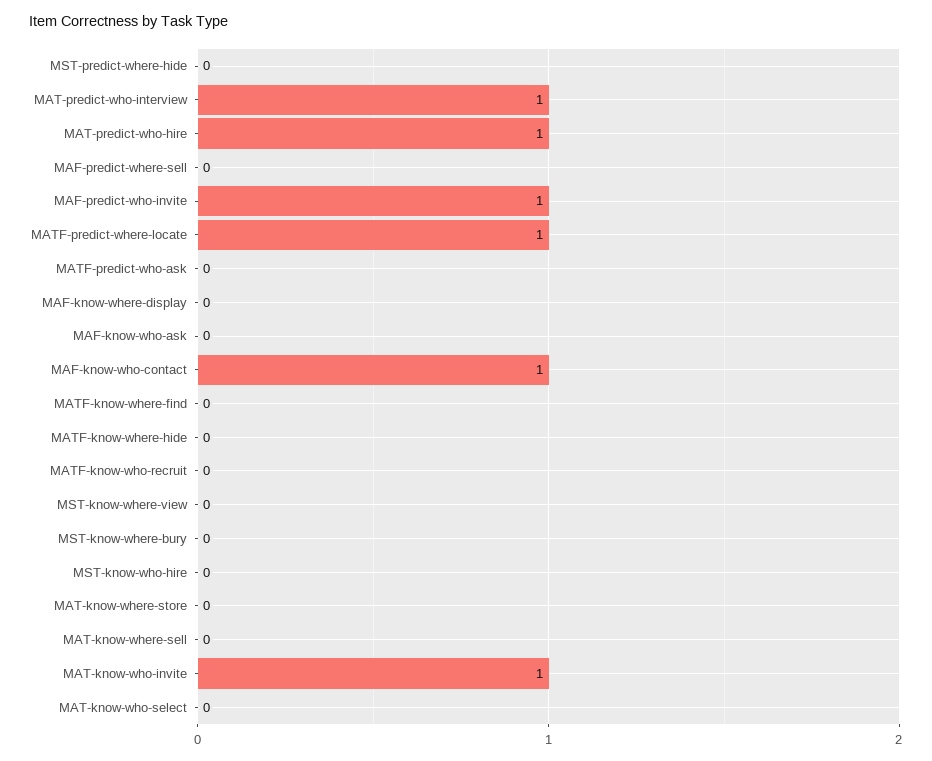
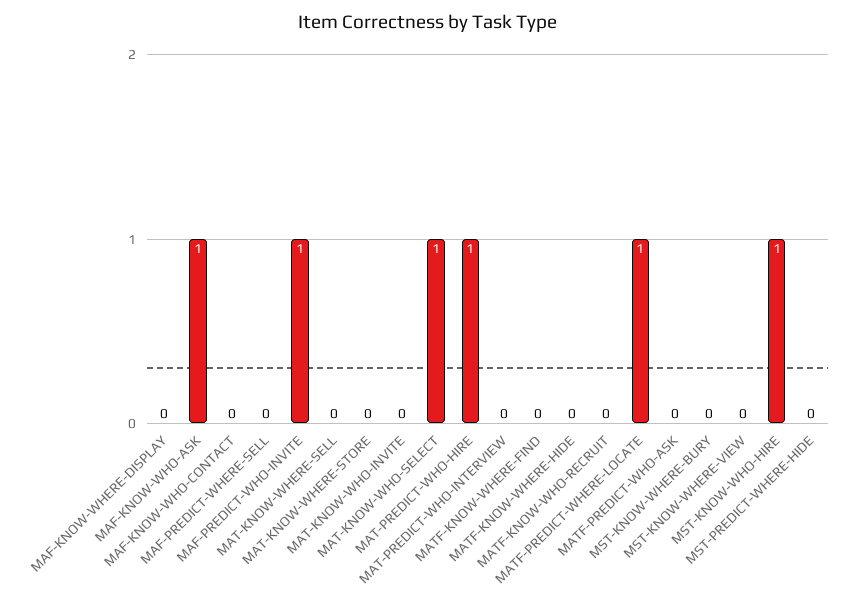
  {
    "MST-predict-where-hide": 0,
-   "MAT-predict-who-interview": 1,
+   "MAT-predict-who-interview": 0,
    "MAT-predict-who-hire": 1,
    "MAF-predict-where-sell": 0,
    "MAF-predict-who-invite": 1,
    "MATF-predict-where-locate": 1,
    "MATF-predict-who-ask": 0,
    "MAF-know-where-display": 0,
-   "MAF-know-who-ask": 0,
+   "MAF-know-who-ask": 1,
-   "MAF-know-who-contact": 1,
+   "MAF-know-who-contact": 0,
    "MATF-know-where-find": 0,
    "MATF-know-where-hide": 0,
    "MATF-know-who-recruit": 0,
    "MST-know-where-view": 0,
    "MST-know-where-bury": 0,
-   "MST-know-who-hire": 0,
+   "MST-know-who-hire": 1,
    "MAT-know-where-store": 0,
    "MAT-know-where-sell": 0,
-   "MAT-know-who-invite": 1,
+   "MAT-know-who-invite": 0,
-   "MAT-know-who-select": 0
+   "MAT-know-who-select": 1
  }

